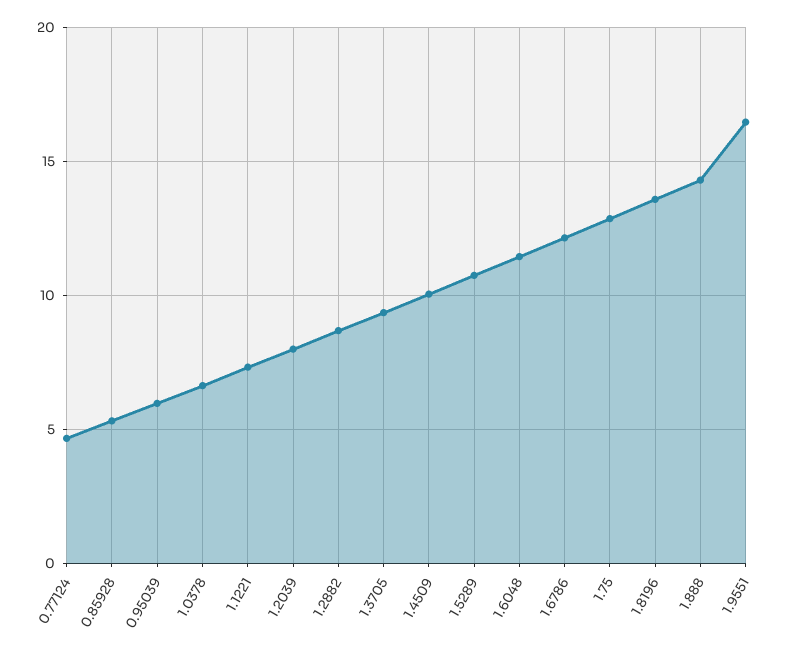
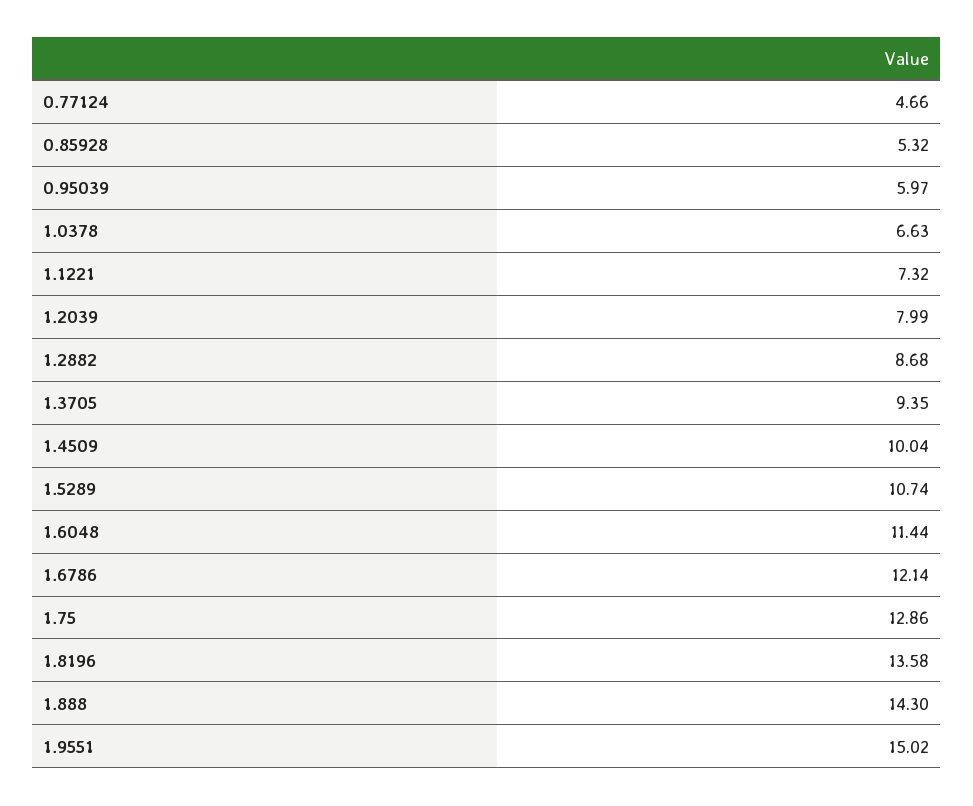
  {
    "0.77124": 4.66,
    "0.85928": 5.32,
    "0.95039": 5.97,
    "1.0378": 6.63,
    "1.1221": 7.32,
    "1.2039": 7.99,
    "1.2882": 8.68,
    "1.3705": 9.35,
    "1.4509": 10.04,
    "1.5289": 10.74,
    "1.6048": 11.44,
    "1.6786": 12.14,
    "1.75": 12.86,
    "1.8196": 13.58,
    "1.888": 14.3,
-   "1.9551": 16.5
+   "1.9551": 15.02
  }

